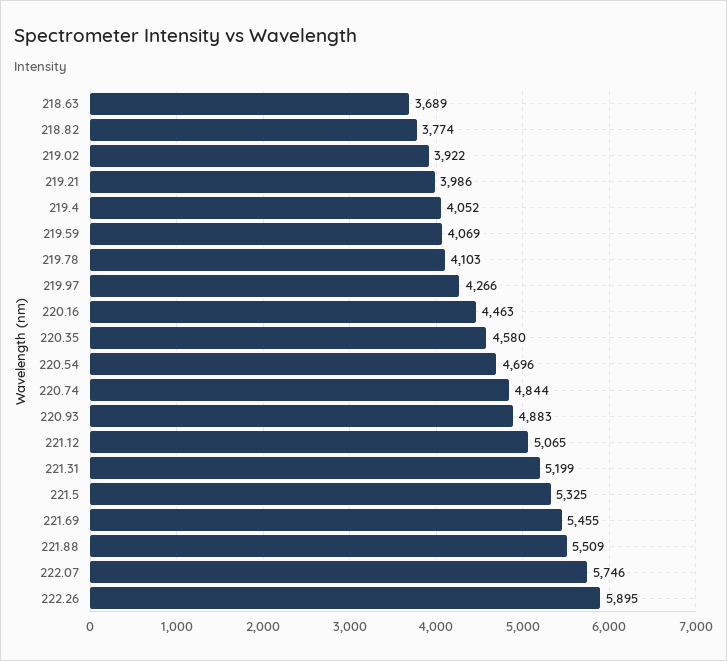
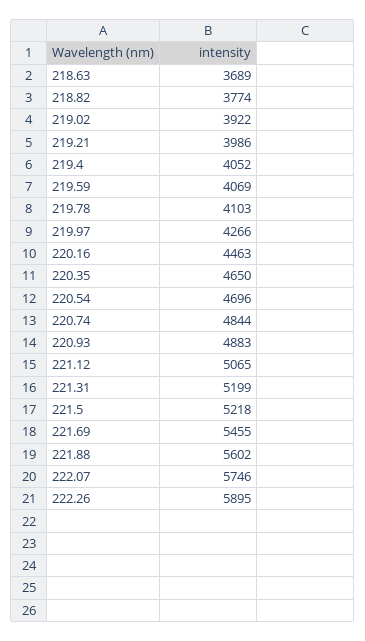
  {
    "218.63": 3689,
    "218.82": 3774,
    "219.02": 3922,
    "219.21": 3986,
    "219.4": 4052,
    "219.59": 4069,
    "219.78": 4103,
    "219.97": 4266,
    "220.16": 4463,
-   "220.35": 4580,
+   "220.35": 4650,
    "220.54": 4696,
    "220.74": 4844,
    "220.93": 4883,
    "221.12": 5065,
    "221.31": 5199,
-   "221.5": 5325,
+   "221.5": 5218,
    "221.69": 5455,
-   "221.88": 5509,
+   "221.88": 5602,
    "222.07": 5746,
    "222.26": 5895
  }

